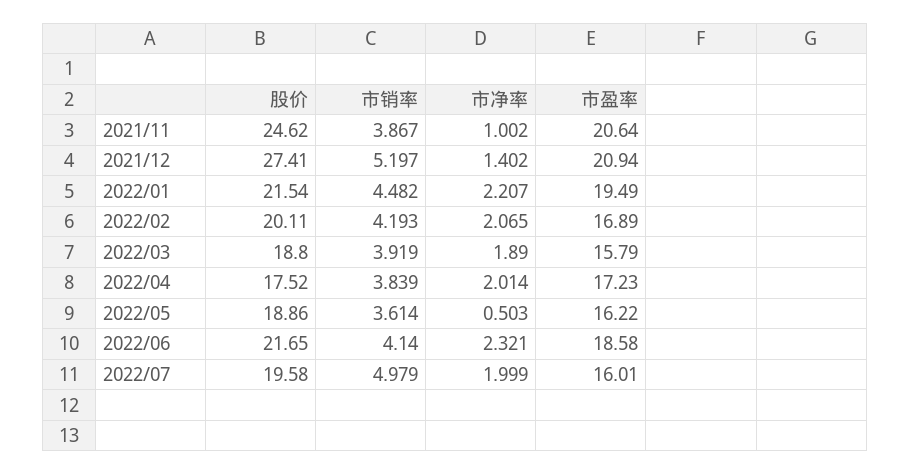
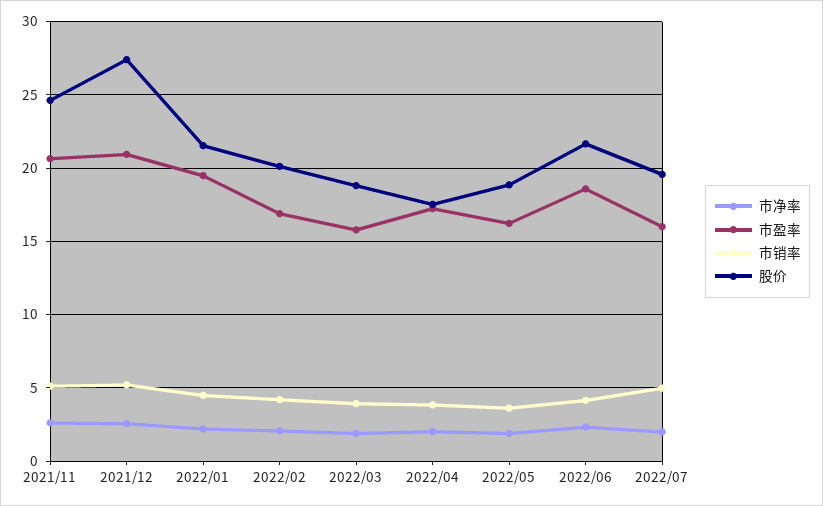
  {
    "股价": {
      "2021/11": 24.62,
      "2021/12": 27.41,
      "2022/01": 21.54,
      "2022/02": 20.11,
      "2022/03": 18.8,
      "2022/04": 17.52,
      "2022/05": 18.86,
      "2022/06": 21.65,
      "2022/07": 19.58
    },
    "市销率": {
-     "2021/11": 3.867,
+     "2021/11": 5,
      "2021/12": 5.197,
      "2022/01": 4.482,
      "2022/02": 4.193,
      "2022/03": 3.919,
      "2022/04": 3.839,
      "2022/05": 3.614,
      "2022/06": 4.14,
      "2022/07": 4.979
    },
    "市净率": {
-     "2021/11": 1.002,
+     "2021/11": 2.5,
-     "2021/12": 1.402,
+     "2021/12": 2.5,
      "2022/01": 2.207,
      "2022/02": 2.065,
      "2022/03": 1.89,
      "2022/04": 2.014,
-     "2022/05": 0.503,
+     "2022/05": 2,
      "2022/06": 2.321,
      "2022/07": 1.999
    },
    "市盈率": {
      "2021/11": 20.64,
      "2021/12": 20.94,
      "2022/01": 19.49,
      "2022/02": 16.89,
      "2022/03": 15.79,
      "2022/04": 17.23,
      "2022/05": 16.22,
      "2022/06": 18.58,
      "2022/07": 16.01
    }
  }

